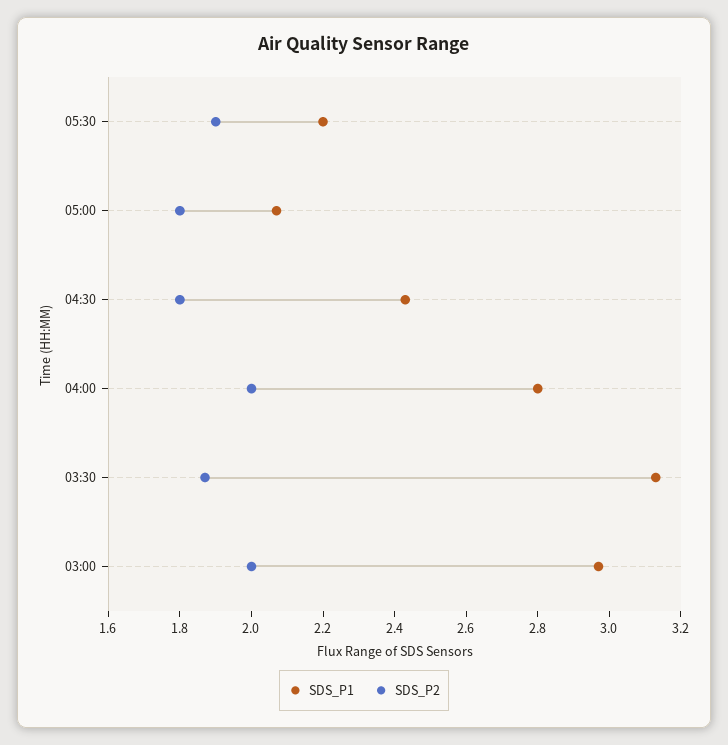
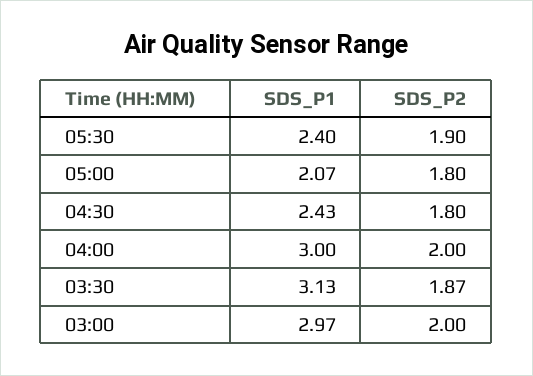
  {
    "SDS_P1": {
-     "05:30": 2.2,
+     "05:30": 2.4,
      "05:00": 2.07,
      "04:30": 2.43,
-     "04:00": 2.8,
+     "04:00": 3,
      "03:30": 3.13,
      "03:00": 2.97
    },
    "SDS_P2": {
      "05:30": 1.9,
      "05:00": 1.8,
      "04:30": 1.8,
      "04:00": 2,
      "03:30": 1.87,
      "03:00": 2
    }
  }

